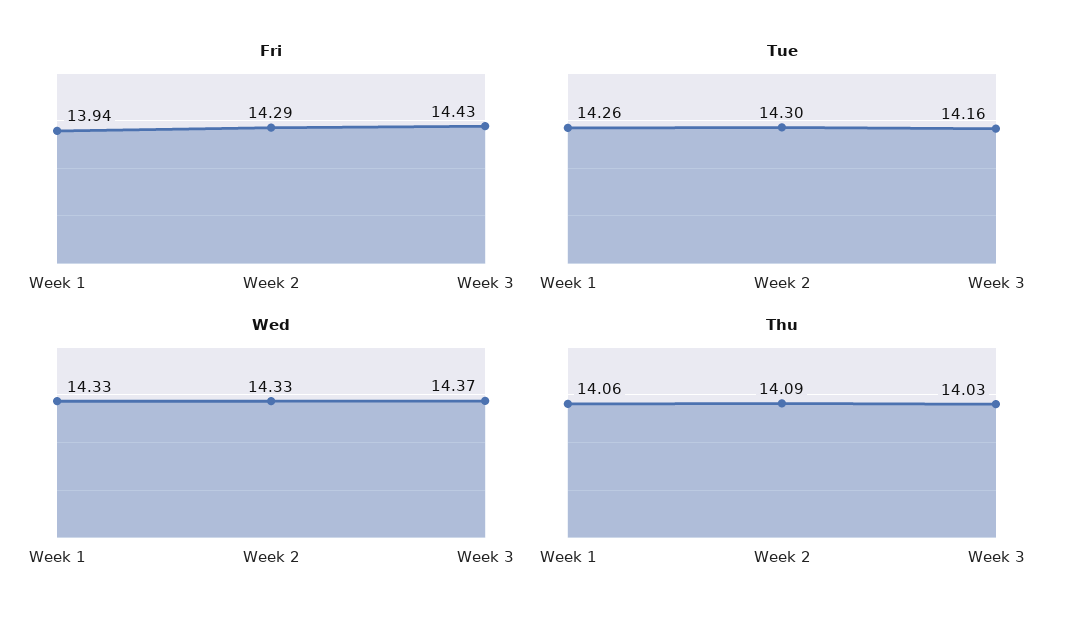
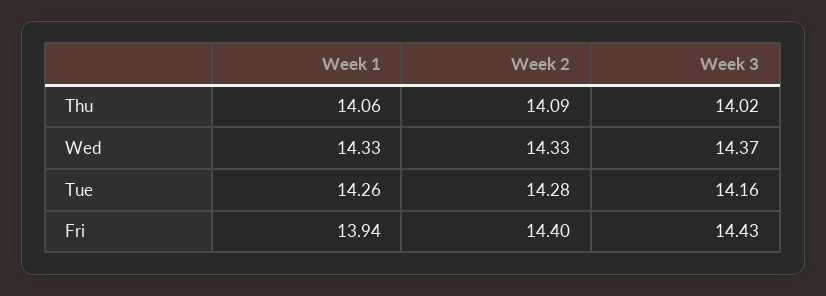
  {
    "Fri": {
      "Week 1": 13.94,
-     "Week 2": 14.29,
+     "Week 2": 14.4,
      "Week 3": 14.43
    },
    "Tue": {
      "Week 1": 14.26,
-     "Week 2": 14.3,
+     "Week 2": 14.28,
      "Week 3": 14.16
    },
    "Wed": {
      "Week 1": 14.33,
      "Week 2": 14.33,
      "Week 3": 14.37
    },
    "Thu": {
      "Week 1": 14.06,
      "Week 2": 14.09,
-     "Week 3": 14.03
+     "Week 3": 14.02
    }
  }

